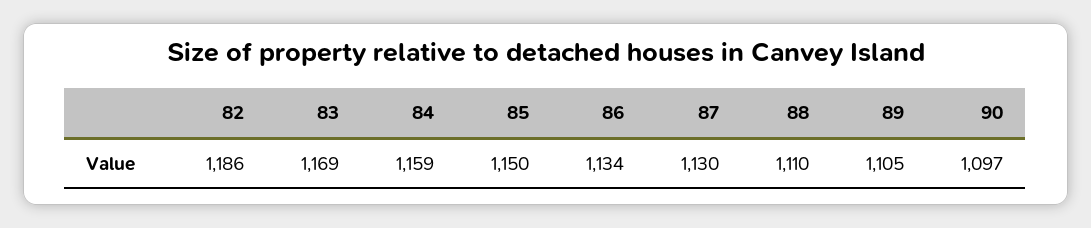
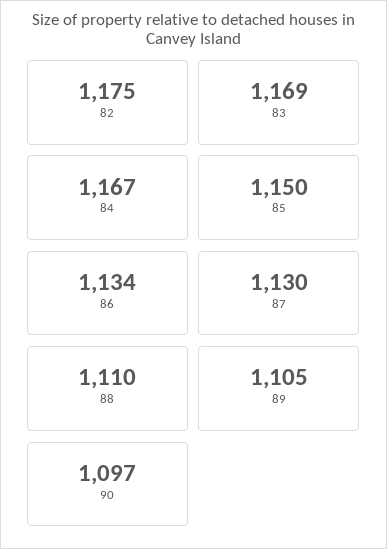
  {
-   "82": 1186,
+   "82": 1175,
    "83": 1169,
-   "84": 1159,
+   "84": 1167,
    "85": 1150,
    "86": 1134,
    "87": 1130,
    "88": 1110,
    "89": 1105,
    "90": 1097
  }

